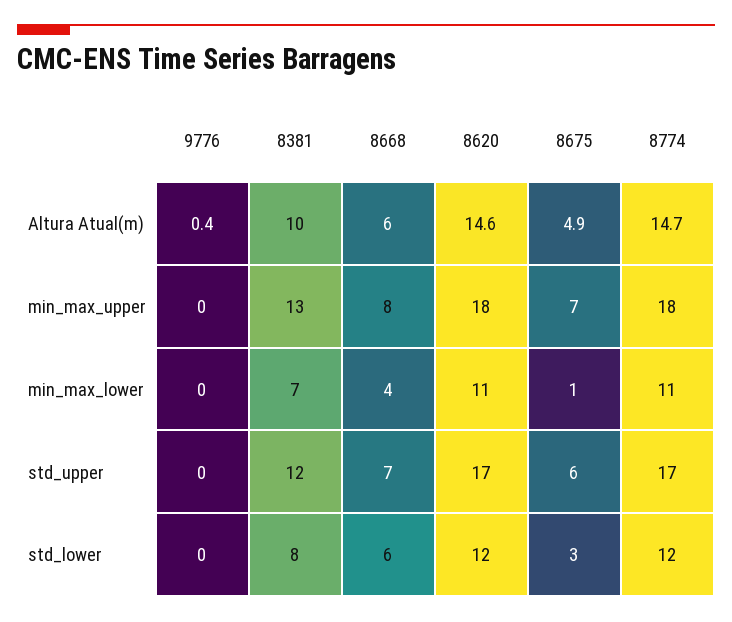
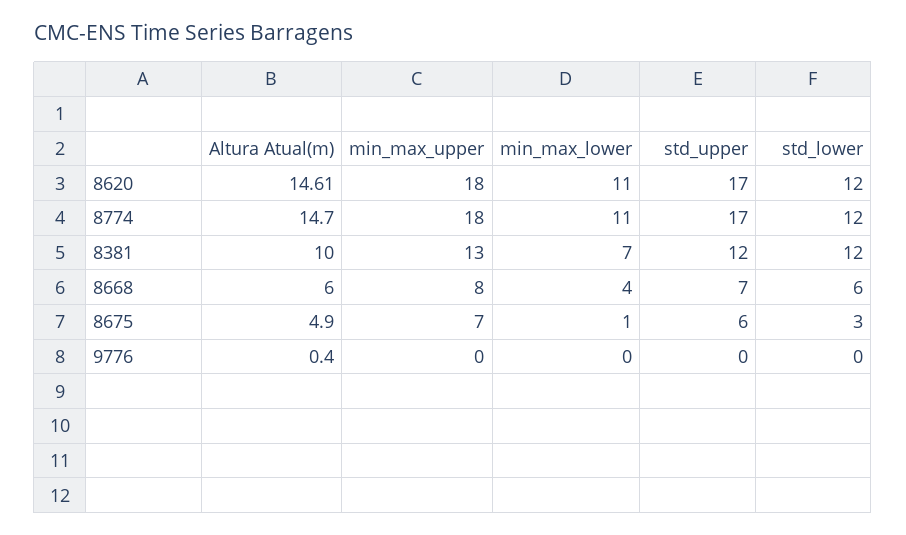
  {
    "9776": {
      "Altura Atual(m)": 0.4,
      "min_max_upper": 0,
      "min_max_lower": 0,
      "std_upper": 0,
      "std_lower": 0
    },
    "8381": {
      "Altura Atual(m)": 10,
      "min_max_upper": 13,
      "min_max_lower": 7,
      "std_upper": 12,
-     "std_lower": 8
+     "std_lower": 12
    },
    "8668": {
      "Altura Atual(m)": 6,
      "min_max_upper": 8,
      "min_max_lower": 4,
      "std_upper": 7,
      "std_lower": 6
    },
    "8620": {
      "Altura Atual(m)": 14.61,
      "min_max_upper": 18,
      "min_max_lower": 11,
      "std_upper": 17,
      "std_lower": 12
    },
    "8675": {
      "Altura Atual(m)": 4.9,
      "min_max_upper": 7,
      "min_max_lower": 1,
      "std_upper": 6,
      "std_lower": 3
    },
    "8774": {
      "Altura Atual(m)": 14.7,
      "min_max_upper": 18,
      "min_max_lower": 11,
      "std_upper": 17,
      "std_lower": 12
    }
  }

